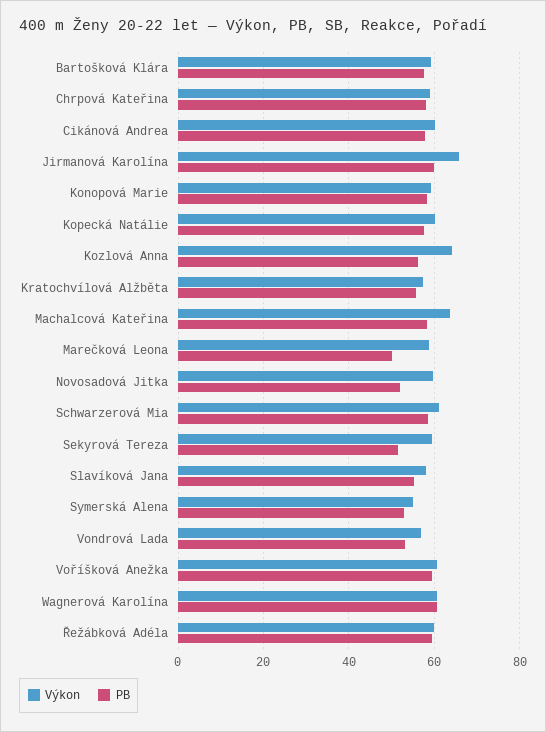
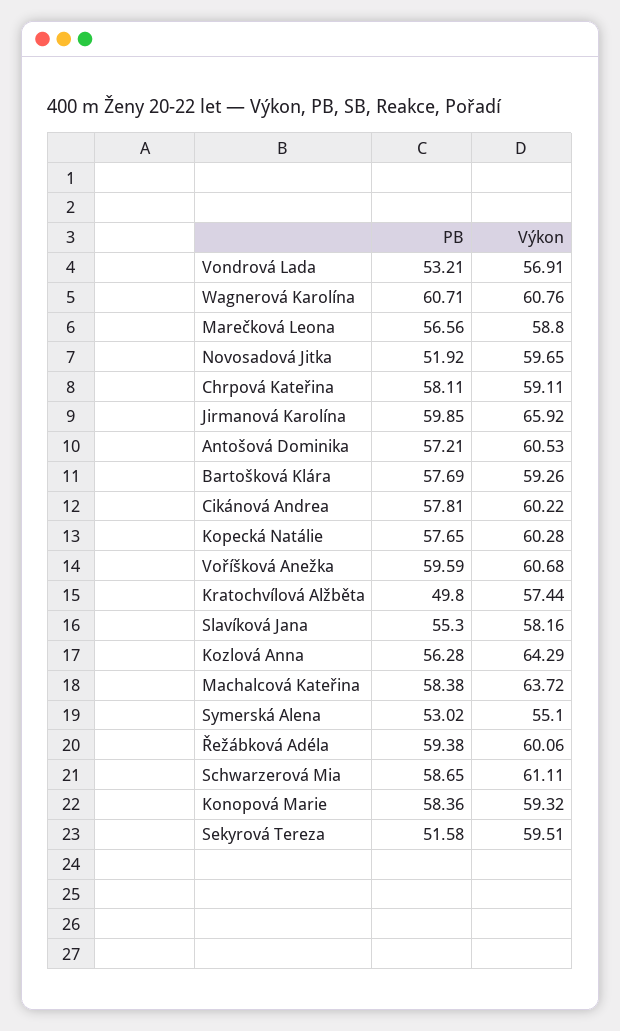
  {
    "Výkon": {
      "Bartošková Klára": 59.26,
      "Chrpová Kateřina": 59.11,
      "Cikánová Andrea": 60.22,
      "Jirmanová Karolína": 65.92,
      "Konopová Marie": 59.32,
      "Kopecká Natálie": 60.28,
      "Kozlová Anna": 64.29,
      "Kratochvílová Alžběta": 57.44,
      "Machalcová Kateřina": 63.72,
      "Marečková Leona": 58.8,
      "Novosadová Jitka": 59.65,
      "Schwarzerová Mia": 61.11,
      "Sekyrová Tereza": 59.51,
      "Slavíková Jana": 58.16,
      "Symerská Alena": 55.1,
      "Vondrová Lada": 56.91,
      "Voříšková Anežka": 60.68,
      "Wagnerová Karolína": 60.76,
-     "Řežábková Adéla": 60.06
+     "Řežábková Adéla": 60.06,
+     "Antošová Dominika": 60.53
    },
    "PB": {
      "Bartošková Klára": 57.69,
      "Chrpová Kateřina": 58.11,
      "Cikánová Andrea": 57.81,
      "Jirmanová Karolína": 59.85,
      "Konopová Marie": 58.36,
      "Kopecká Natálie": 57.65,
      "Kozlová Anna": 56.28,
-     "Kratochvílová Alžběta": 56,
+     "Kratochvílová Alžběta": 49.8,
      "Machalcová Kateřina": 58.38,
-     "Marečková Leona": 50,
+     "Marečková Leona": 56.56,
      "Novosadová Jitka": 51.92,
      "Schwarzerová Mia": 58.65,
      "Sekyrová Tereza": 51.58,
      "Slavíková Jana": 55.3,
      "Symerská Alena": 53.02,
      "Vondrová Lada": 53.21,
      "Voříšková Anežka": 59.59,
      "Wagnerová Karolína": 60.71,
-     "Řežábková Adéla": 59.38
+     "Řežábková Adéla": 59.38,
+     "Antošová Dominika": 57.21
    }
  }

